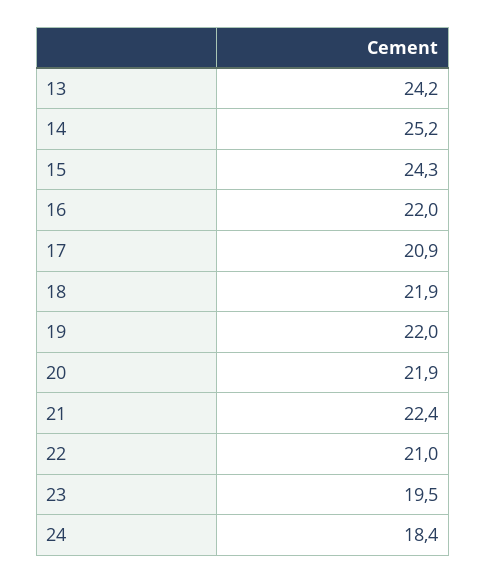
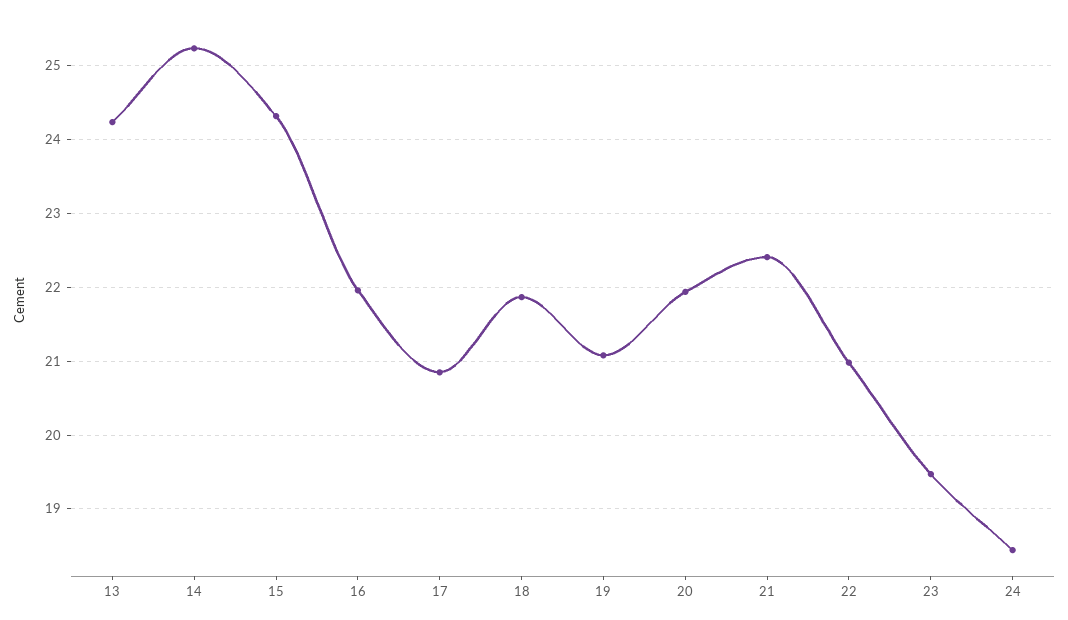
  {
    "13": 24.2,
    "14": 25.2,
    "15": 24.3,
    "16": 22,
    "17": 20.9,
    "18": 21.9,
-   "19": 22,
+   "19": 21.1,
    "20": 21.9,
    "21": 22.4,
    "22": 21,
    "23": 19.5,
    "24": 18.4
  }

